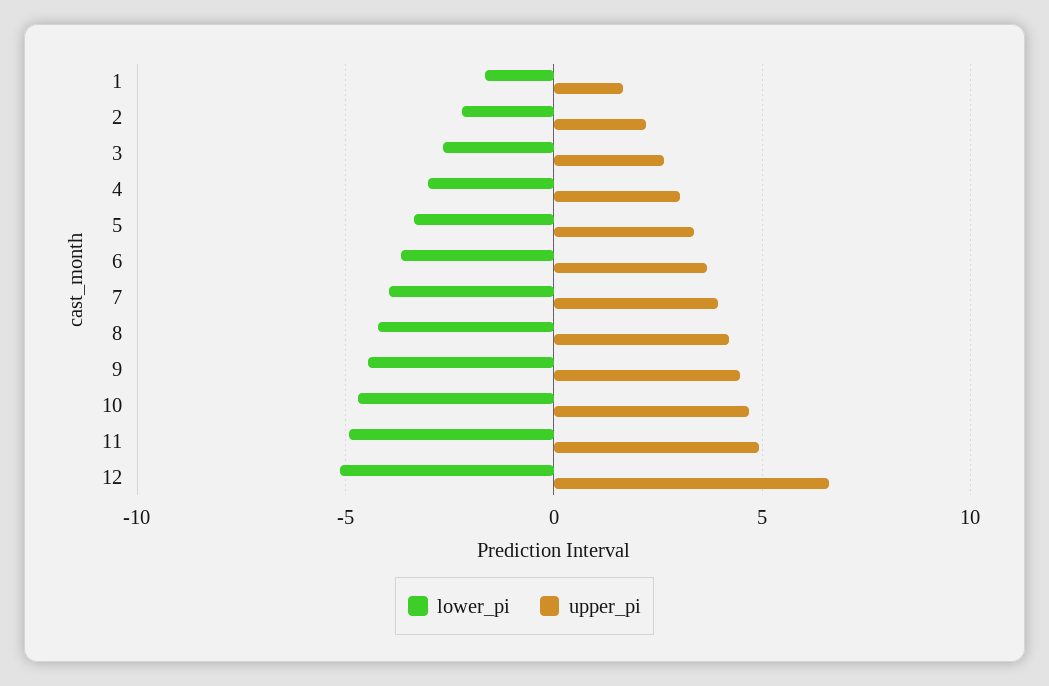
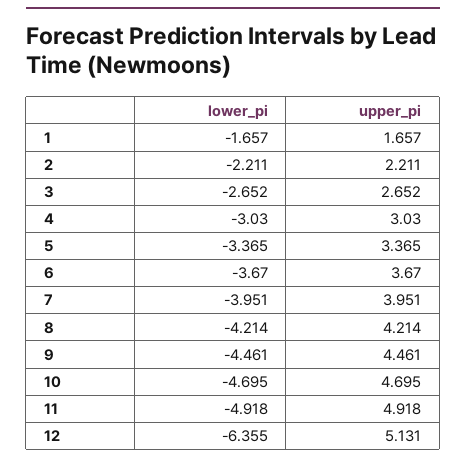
  {
    "lower_pi": {
      "1": -1.657,
      "2": -2.211,
      "3": -2.652,
      "4": -3.03,
      "5": -3.365,
      "6": -3.67,
      "7": -3.951,
      "8": -4.214,
      "9": -4.461,
      "10": -4.695,
      "11": -4.918,
-     "12": -5
+     "12": -6.355
    },
    "upper_pi": {
      "1": 1.657,
      "2": 2.211,
      "3": 2.652,
      "4": 3.03,
      "5": 3.365,
      "6": 3.67,
      "7": 3.951,
      "8": 4.214,
      "9": 4.461,
      "10": 4.695,
      "11": 4.918,
-     "12": 6.5
+     "12": 5.131
    }
  }

